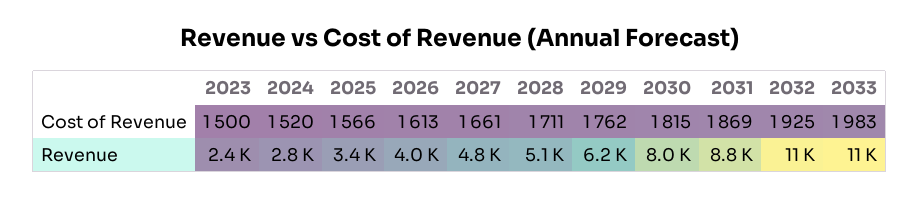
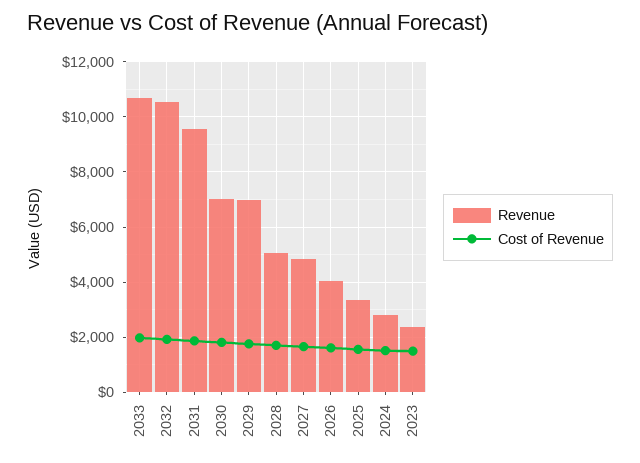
  {
    "Cost of Revenue": {
      "2023": 1500,
      "2024": 1520,
      "2025": 1566,
      "2026": 1613,
      "2027": 1661,
      "2028": 1711,
      "2029": 1762,
      "2030": 1815,
      "2031": 1869,
      "2032": 1925,
      "2033": 1983
    },
    "Revenue": {
      "2023": 2400,
      "2024": 2800,
      "2025": 3400,
      "2026": 4000,
      "2027": 4800,
      "2028": 5100,
-     "2029": 6200,
+     "2029": 7000,
-     "2030": 8000,
+     "2030": 7000,
-     "2031": 8800,
+     "2031": 9500,
      "2032": 11000,
      "2033": 11000
    }
  }

